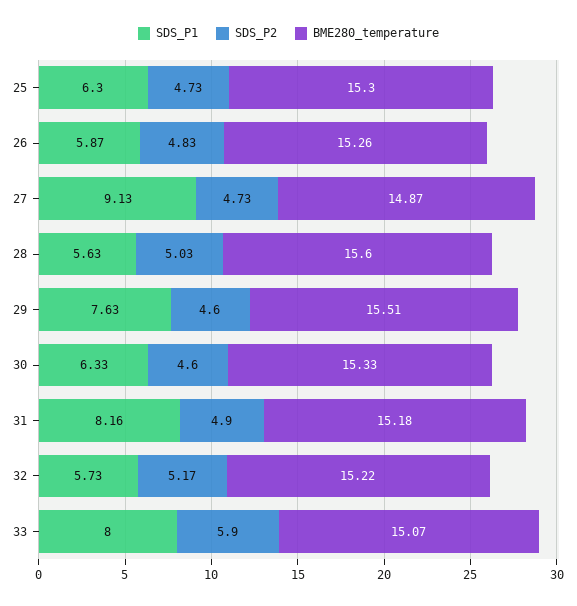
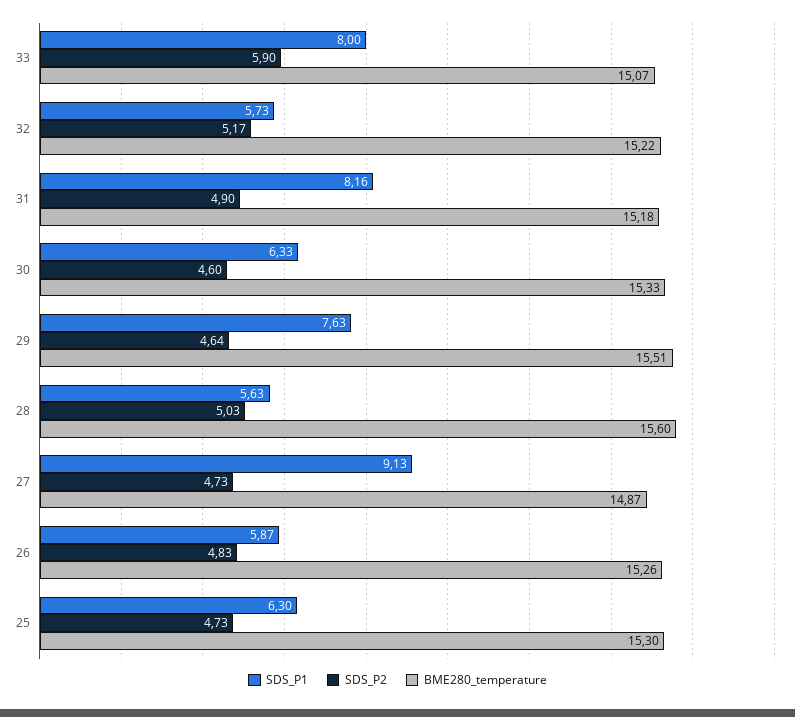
  {
    "SDS_P1": {
      "25": 6.3,
      "26": 5.87,
      "27": 9.13,
      "28": 5.63,
      "29": 7.63,
      "30": 6.33,
      "31": 8.16,
      "32": 5.73,
      "33": 8
    },
    "SDS_P2": {
      "25": 4.73,
      "26": 4.83,
      "27": 4.73,
      "28": 5.03,
-     "29": 4.6,
+     "29": 4.64,
      "30": 4.6,
      "31": 4.9,
      "32": 5.17,
      "33": 5.9
    },
    "BME280_temperature": {
      "25": 15.3,
      "26": 15.26,
      "27": 14.87,
      "28": 15.6,
      "29": 15.51,
      "30": 15.33,
      "31": 15.18,
      "32": 15.22,
      "33": 15.07
    }
  }

